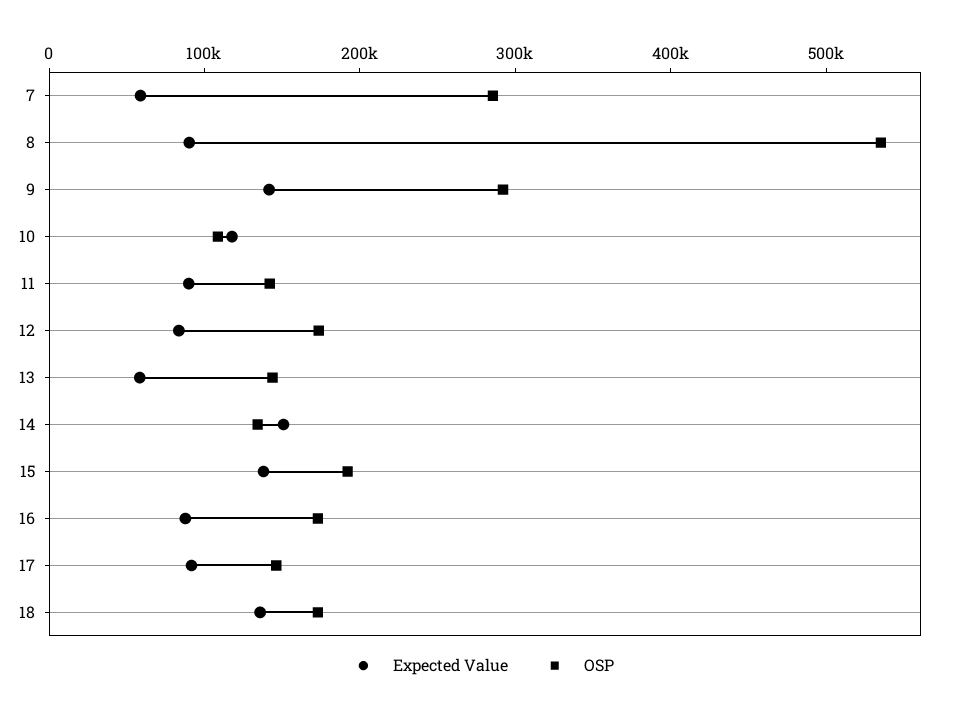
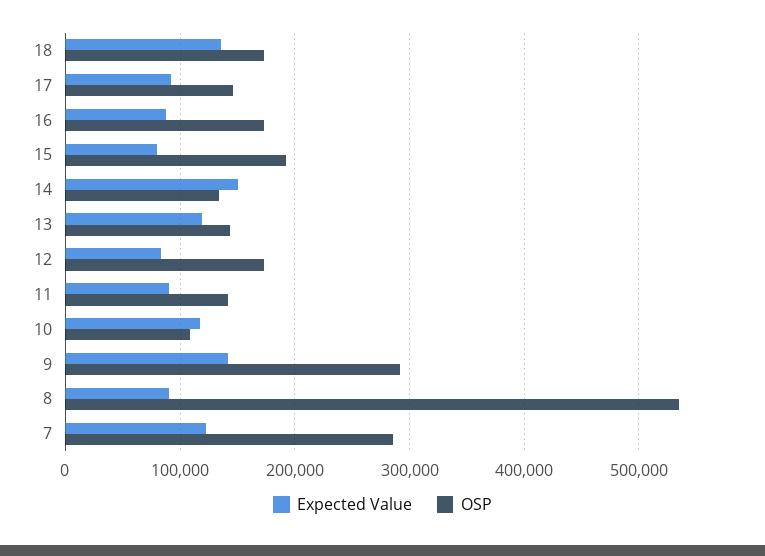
  {
    "Expected Value": {
-     "7": 60000,
+     "7": 120000,
      "8": 90000,
      "9": 140000,
      "10": 120000,
      "11": 90000,
      "12": 80000,
-     "13": 60000,
+     "13": 120000,
      "14": 150000,
-     "15": 140000,
+     "15": 80000,
      "16": 90000,
      "17": 90000,
      "18": 140000
    },
    "OSP": {
      "7": 290000,
      "8": 540000,
      "9": 290000,
      "10": 110000,
      "11": 140000,
      "12": 170000,
      "13": 140000,
      "14": 130000,
      "15": 190000,
      "16": 170000,
      "17": 150000,
      "18": 170000
    }
  }

